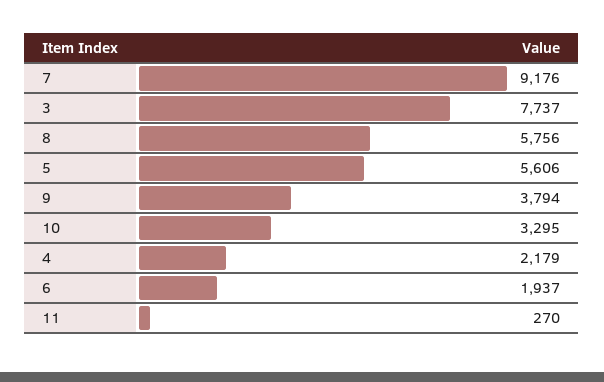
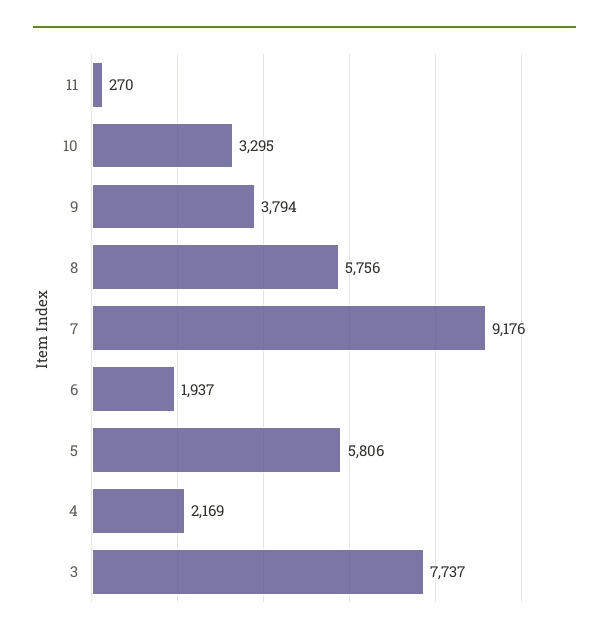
  {
    "7": 9176,
    "3": 7737,
    "8": 5756,
-   "5": 5606,
+   "5": 5806,
    "9": 3794,
    "10": 3295,
-   "4": 2179,
+   "4": 2169,
    "6": 1937,
    "11": 270
  }

